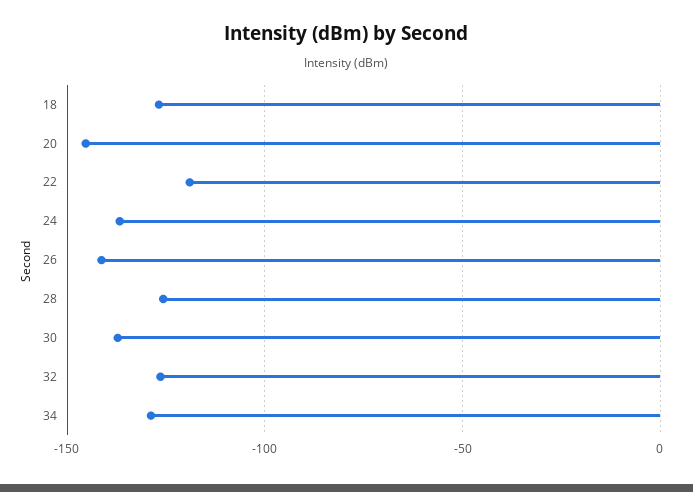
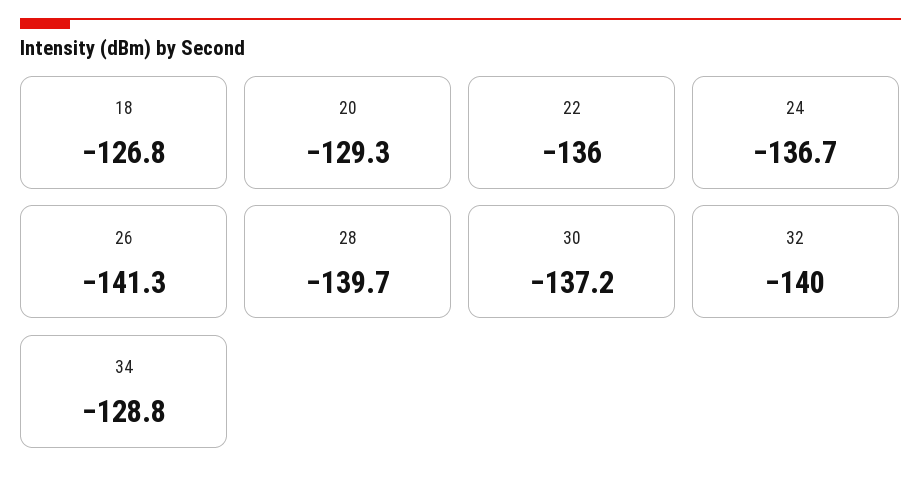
  {
    "18": -126.8,
-   "20": -145,
+   "20": -129.3,
-   "22": -120,
+   "22": -136,
    "24": -136.7,
    "26": -141.3,
-   "28": -125,
+   "28": -139.7,
    "30": -137.2,
-   "32": -125,
+   "32": -140,
    "34": -128.8
  }

